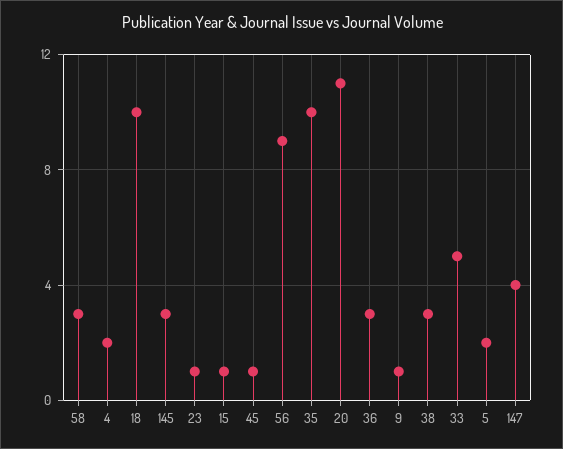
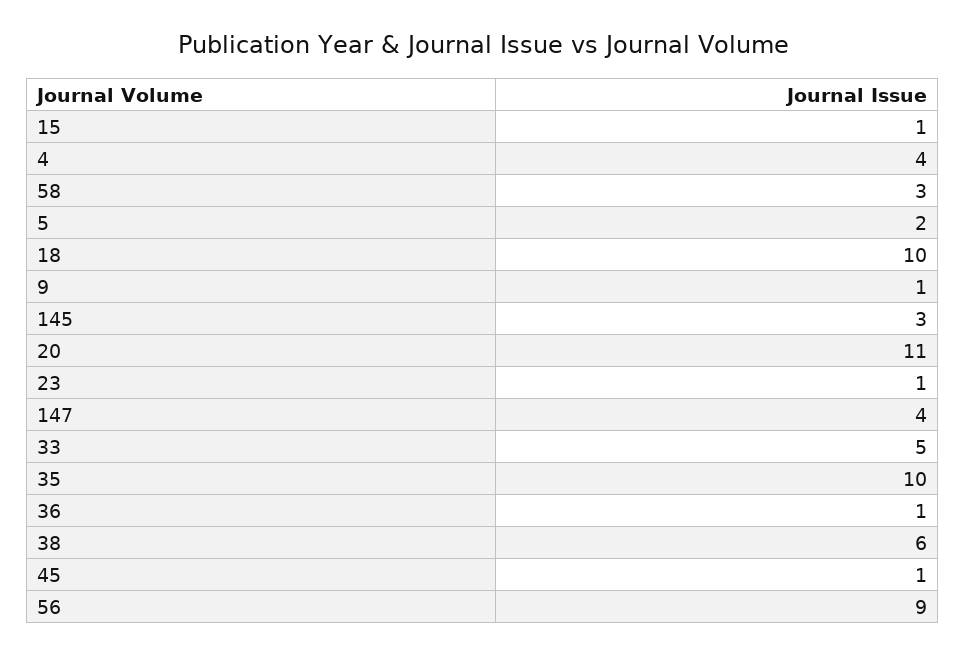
  {
    "58": 3,
-   "4": 2,
+   "4": 4,
    "18": 10,
    "145": 3,
    "23": 1,
    "15": 1,
    "45": 1,
    "56": 9,
    "35": 10,
    "20": 11,
-   "36": 3,
+   "36": 1,
    "9": 1,
-   "38": 3,
+   "38": 6,
    "33": 5,
    "5": 2,
    "147": 4
  }

